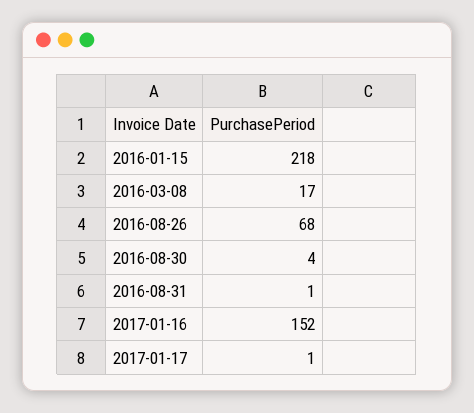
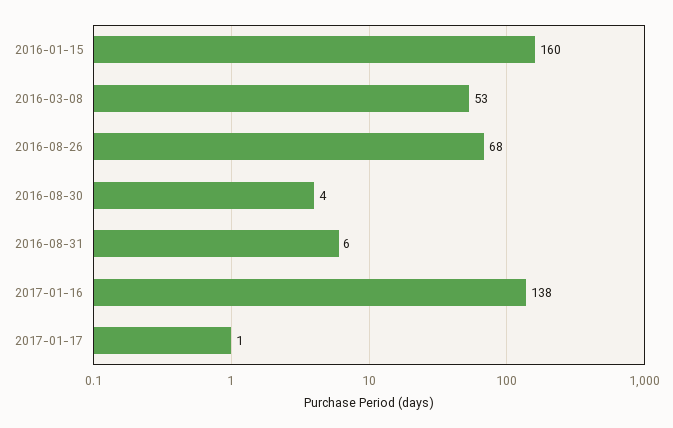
  {
-   "2016-01-15": 218,
+   "2016-01-15": 160,
-   "2016-03-08": 17,
+   "2016-03-08": 53,
    "2016-08-26": 68,
    "2016-08-30": 4,
-   "2016-08-31": 1,
+   "2016-08-31": 6,
-   "2017-01-16": 152,
+   "2017-01-16": 138,
    "2017-01-17": 1
  }

